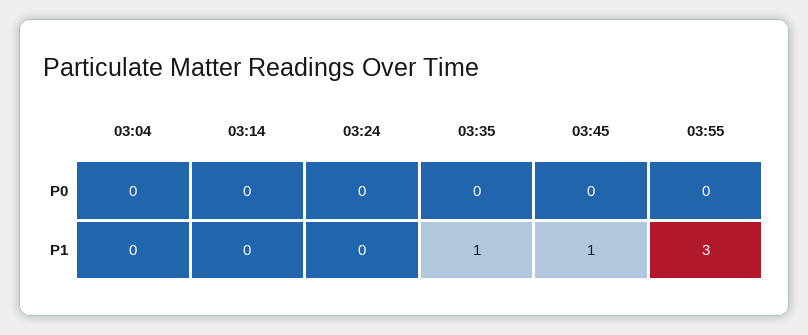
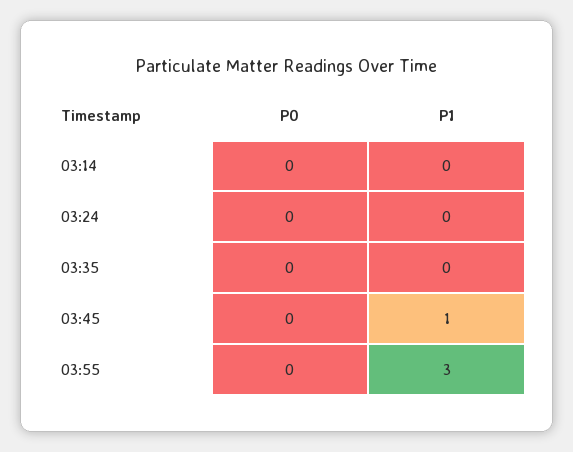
  {
-   "03:04": {
-     "P0": 0,
-     "P1": 0
-   },
    "03:14": {
      "P0": 0,
      "P1": 0
    },
    "03:24": {
      "P0": 0,
      "P1": 0
    },
    "03:35": {
      "P0": 0,
-     "P1": 1
+     "P1": 0
    },
    "03:45": {
      "P0": 0,
      "P1": 1
    },
    "03:55": {
      "P0": 0,
      "P1": 3
    }
  }

